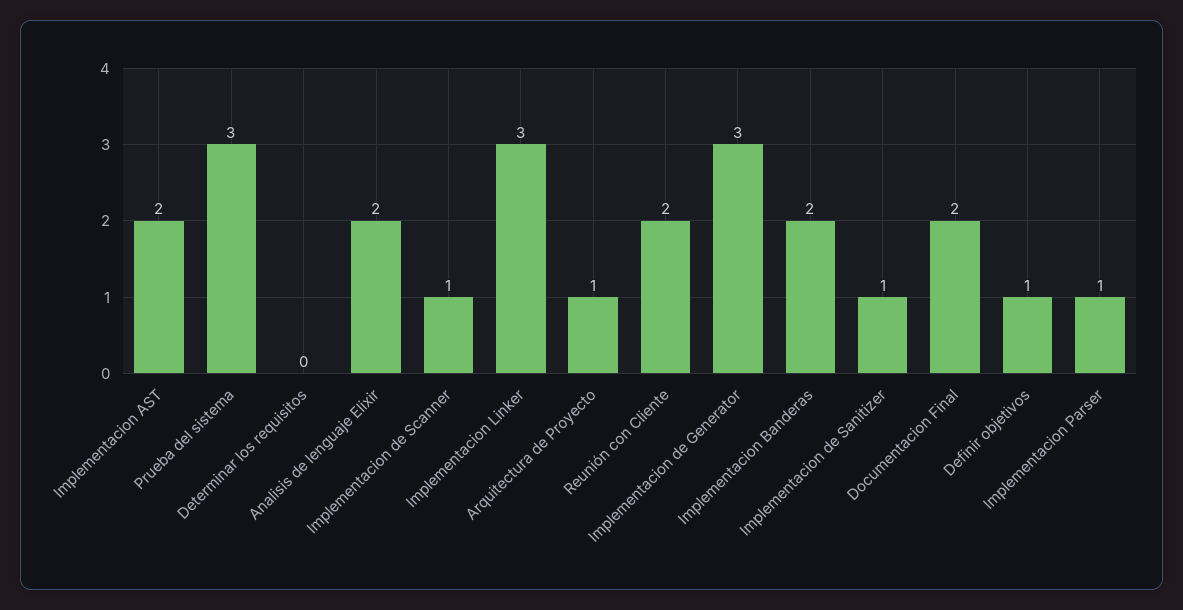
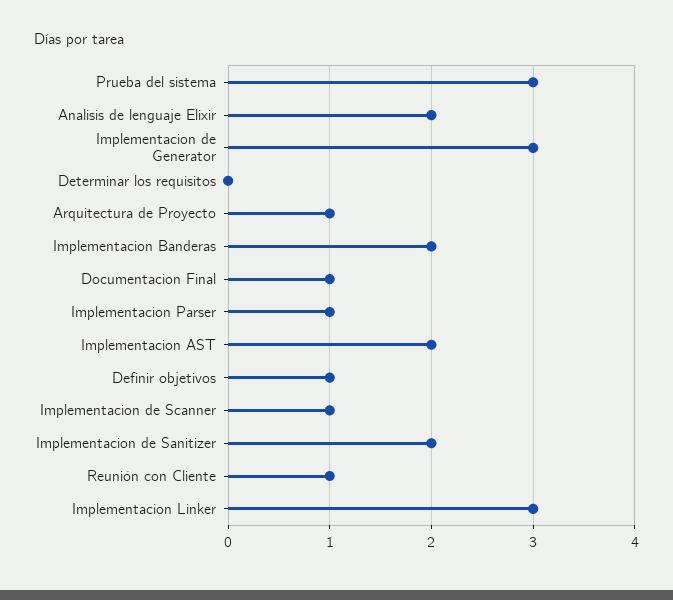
  {
    "Implementacion AST": 2,
    "Prueba del sistema": 3,
    "Determinar los requisitos": 0,
    "Analisis de lenguaje Elixir": 2,
    "Implementacion de Scanner": 1,
    "Implementacion Linker": 3,
    "Arquitectura de Proyecto": 1,
-   "Reunión con Cliente": 2,
+   "Reunión con Cliente": 1,
    "Implementacion de Generator": 3,
    "Implementacion Banderas": 2,
-   "Implementacion de Sanitizer": 1,
+   "Implementacion de Sanitizer": 2,
-   "Documentacion Final": 2,
+   "Documentacion Final": 1,
    "Definir objetivos": 1,
    "Implementacion Parser": 1
  }

